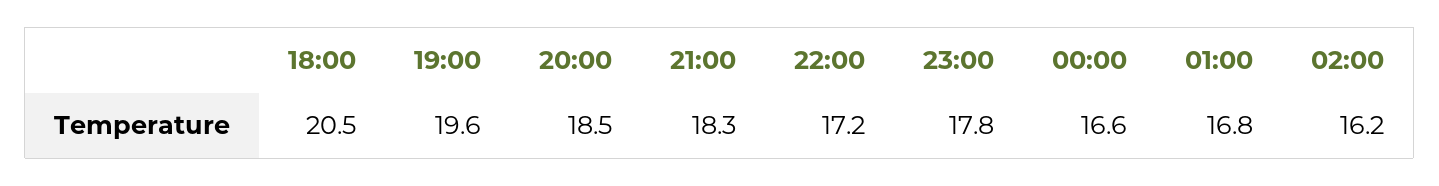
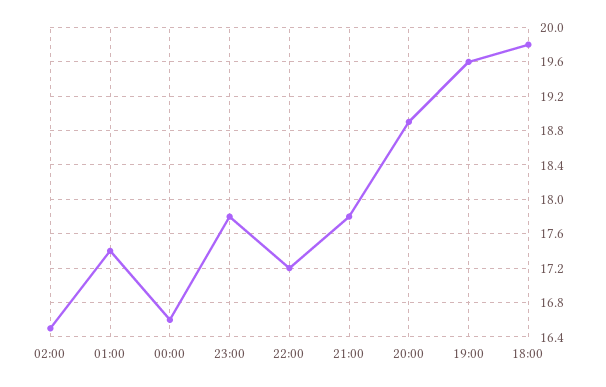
  {
-   "18:00": 20.5,
+   "18:00": 19.8,
    "19:00": 19.6,
-   "20:00": 18.5,
+   "20:00": 18.9,
-   "21:00": 18.3,
+   "21:00": 17.8,
    "22:00": 17.2,
    "23:00": 17.8,
    "00:00": 16.6,
-   "01:00": 16.8,
+   "01:00": 17.4,
-   "02:00": 16.2
+   "02:00": 16.5
  }

